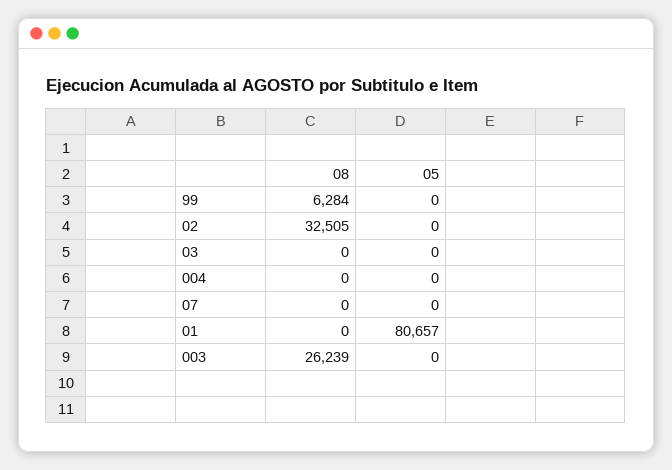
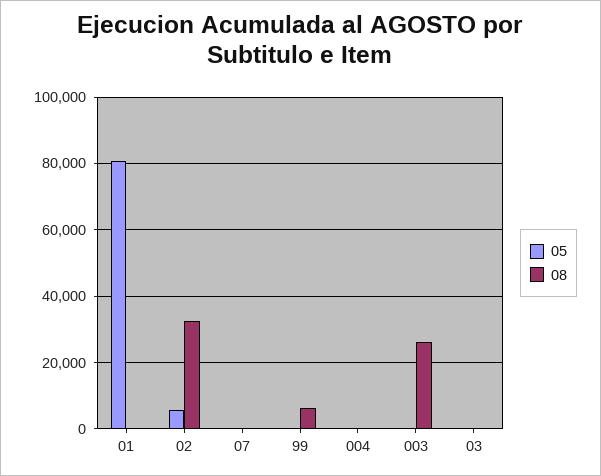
  {
    "08": {
      "99": 6284,
      "02": 32505,
      "03": 0,
      "004": 0,
      "07": 0,
      "01": 0,
      "003": 26239
    },
    "05": {
      "99": 0,
-     "02": 0,
+     "02": 6000,
      "03": 0,
      "004": 0,
      "07": 0,
      "01": 80657,
      "003": 0
    }
  }

